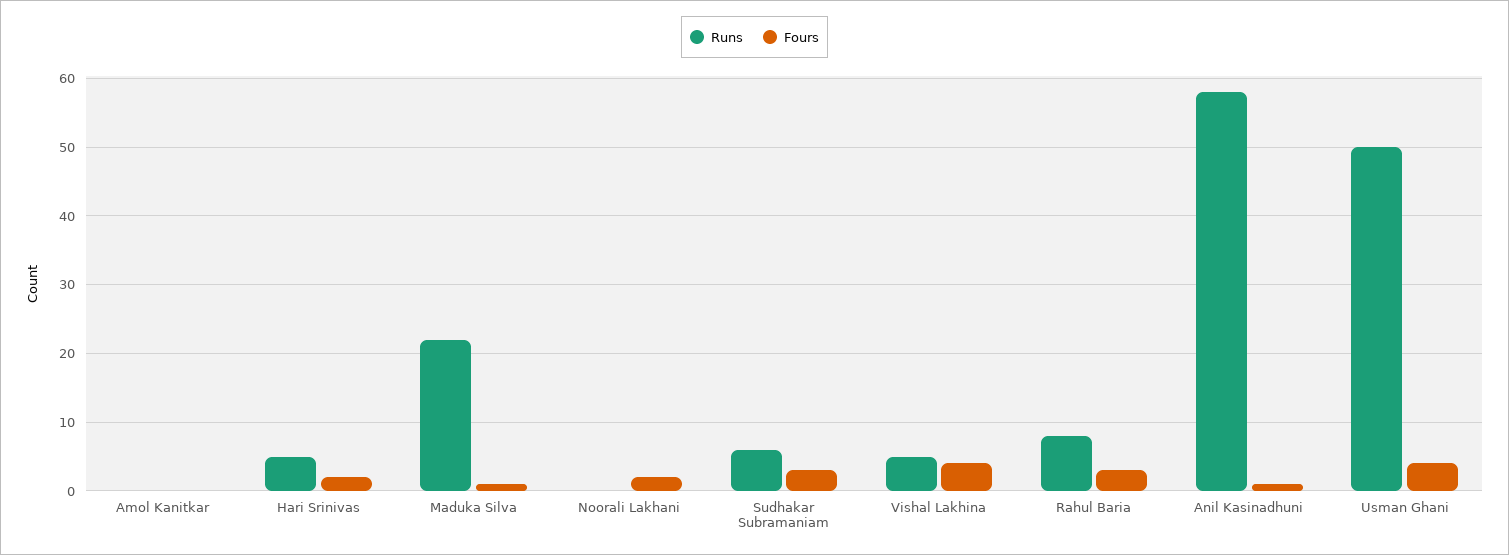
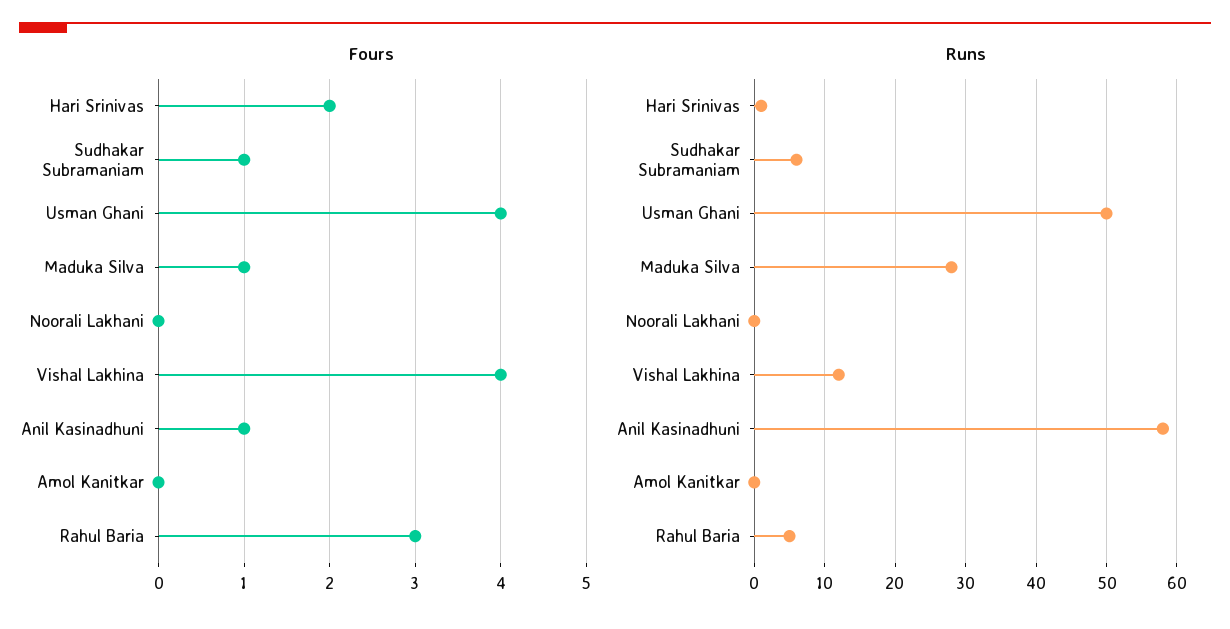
  {
    "Runs": {
      "Amol Kanitkar": 0,
-     "Hari Srinivas": 5,
+     "Hari Srinivas": 1,
-     "Maduka Silva": 22,
+     "Maduka Silva": 28,
      "Noorali Lakhani": 0,
      "Sudhakar Subramaniam": 6,
-     "Vishal Lakhina": 5,
+     "Vishal Lakhina": 12,
-     "Rahul Baria": 8,
+     "Rahul Baria": 5,
      "Anil Kasinadhuni": 58,
      "Usman Ghani": 50
    },
    "Fours": {
      "Amol Kanitkar": 0,
      "Hari Srinivas": 2,
      "Maduka Silva": 1,
-     "Noorali Lakhani": 2,
+     "Noorali Lakhani": 0,
-     "Sudhakar Subramaniam": 3,
+     "Sudhakar Subramaniam": 1,
      "Vishal Lakhina": 4,
      "Rahul Baria": 3,
      "Anil Kasinadhuni": 1,
      "Usman Ghani": 4
    }
  }

